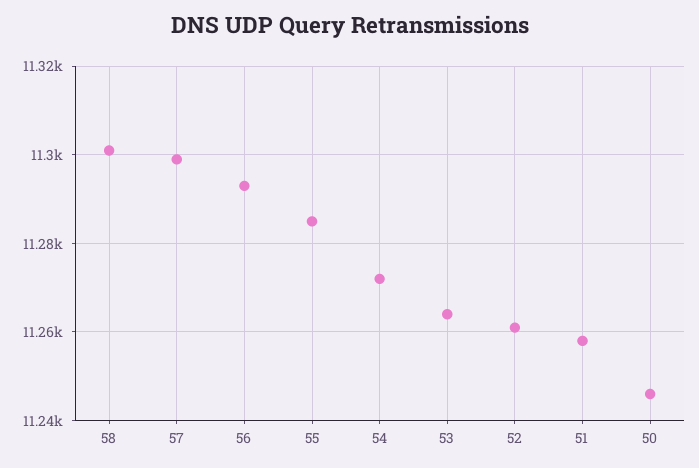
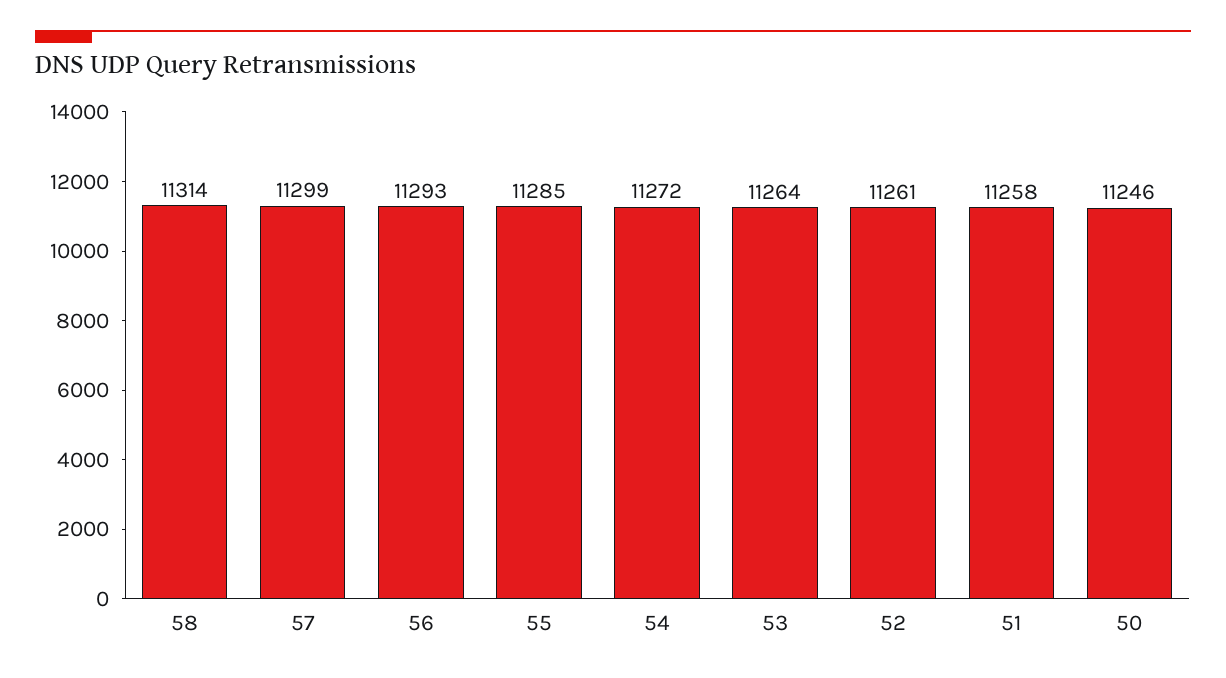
  {
-   "58": 11300,
+   "58": 11314,
    "57": 11299,
    "56": 11293,
    "55": 11285,
    "54": 11272,
    "53": 11264,
    "52": 11261,
    "51": 11258,
    "50": 11246
  }

